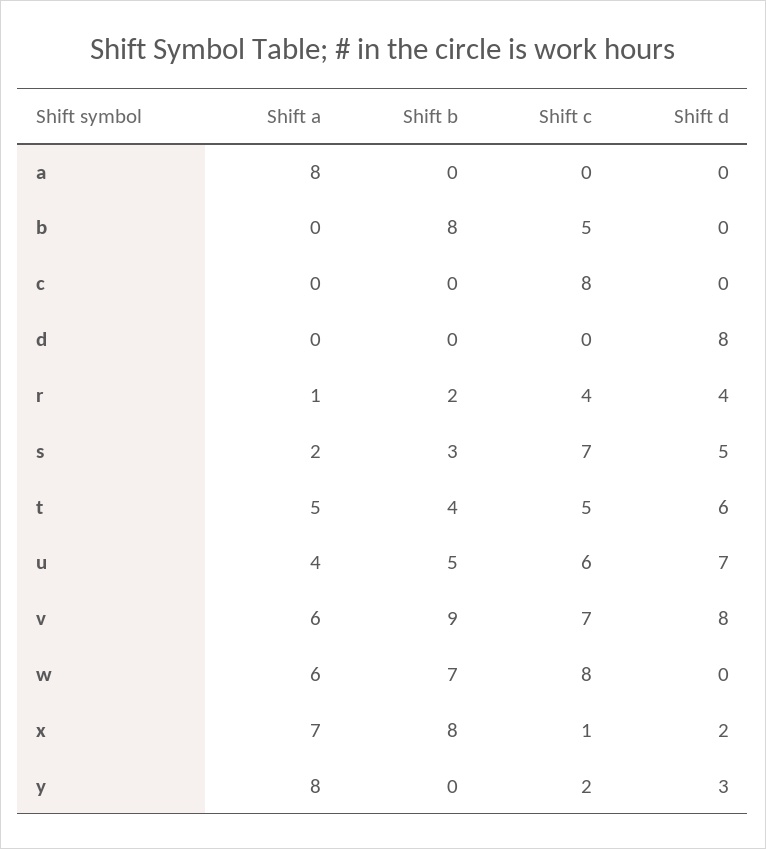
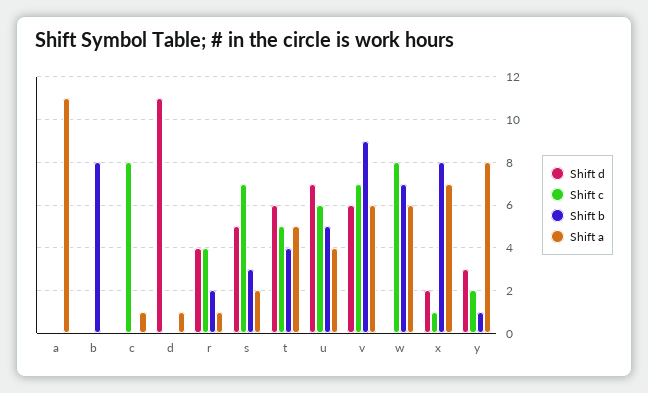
  {
    "Shift a": {
-     "a": 8,
+     "a": 11,
      "b": 0,
-     "c": 0,
+     "c": 1,
-     "d": 0,
+     "d": 1,
      "r": 1,
      "s": 2,
      "t": 5,
      "u": 4,
      "v": 6,
      "w": 6,
      "x": 7,
      "y": 8
    },
    "Shift b": {
      "a": 0,
      "b": 8,
      "c": 0,
      "d": 0,
      "r": 2,
      "s": 3,
      "t": 4,
      "u": 5,
      "v": 9,
      "w": 7,
      "x": 8,
-     "y": 0
+     "y": 1
    },
    "Shift c": {
      "a": 0,
-     "b": 5,
+     "b": 0,
      "c": 8,
      "d": 0,
      "r": 4,
      "s": 7,
      "t": 5,
      "u": 6,
      "v": 7,
      "w": 8,
      "x": 1,
      "y": 2
    },
    "Shift d": {
      "a": 0,
      "b": 0,
      "c": 0,
-     "d": 8,
+     "d": 11,
      "r": 4,
      "s": 5,
      "t": 6,
      "u": 7,
-     "v": 8,
+     "v": 6,
      "w": 0,
      "x": 2,
      "y": 3
    }
  }

